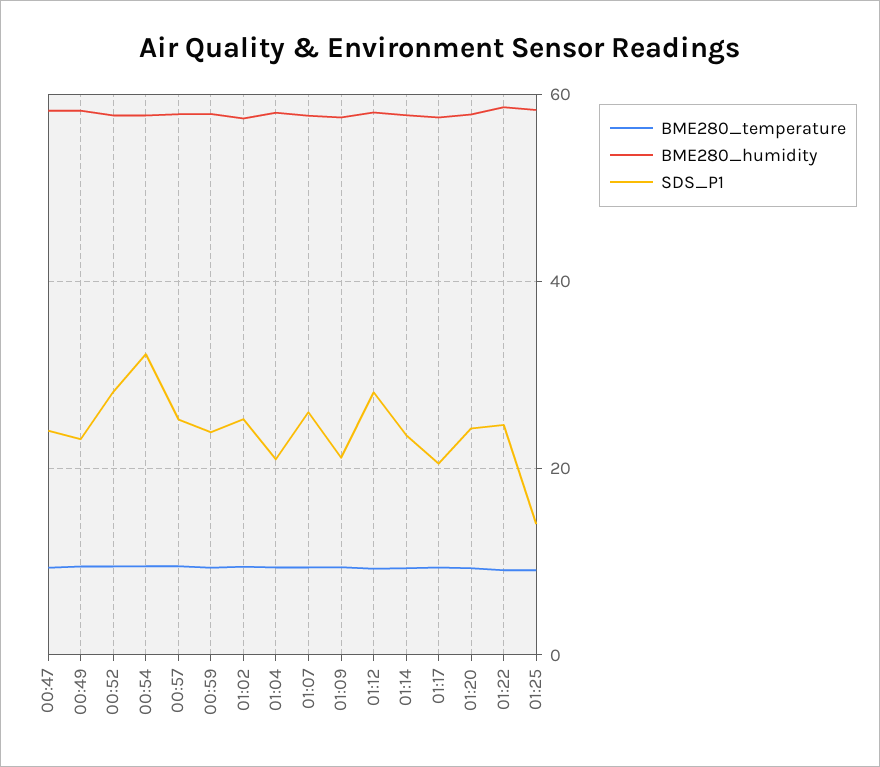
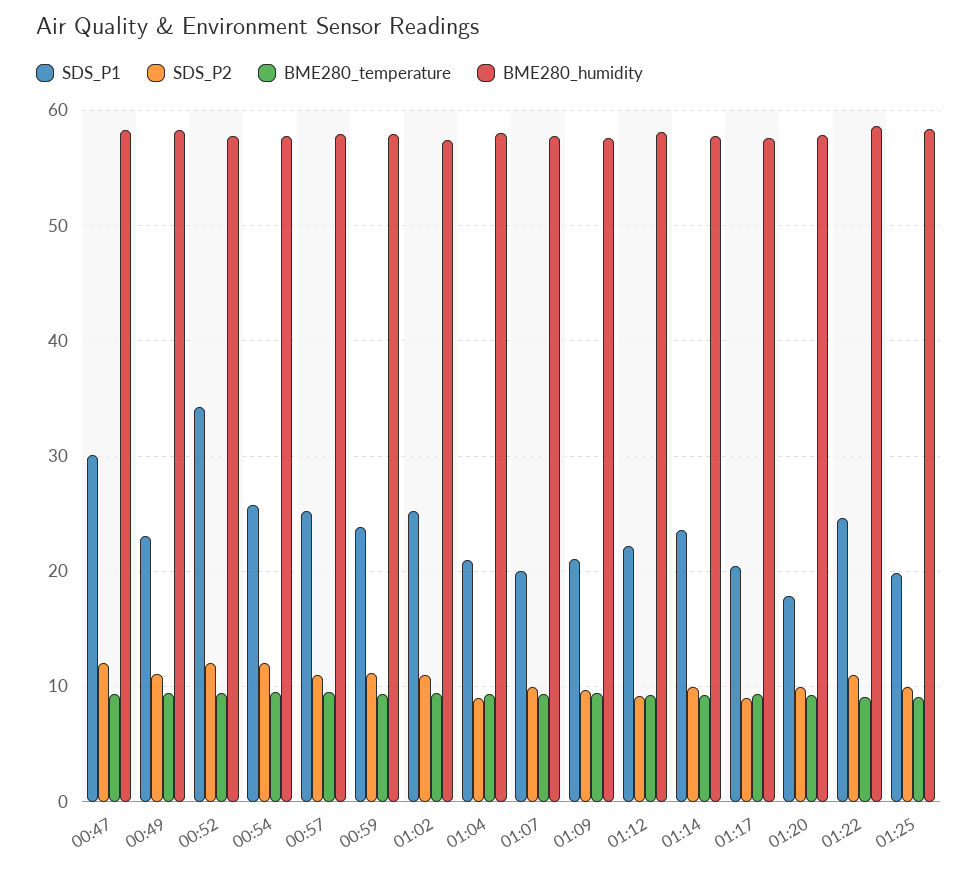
  {
    "BME280_temperature": {
      "00:47": 9,
      "00:49": 9,
      "00:52": 9,
      "00:54": 10,
      "00:57": 10,
      "00:59": 9,
      "01:02": 9,
      "01:04": 9,
      "01:07": 9,
      "01:09": 9,
      "01:12": 9,
      "01:14": 9,
      "01:17": 9,
      "01:20": 9,
      "01:22": 9,
      "01:25": 9
    },
    "BME280_humidity": {
      "00:47": 58,
      "00:49": 58,
      "00:52": 58,
      "00:54": 58,
      "00:57": 58,
      "00:59": 58,
      "01:02": 57,
      "01:04": 58,
      "01:07": 58,
      "01:09": 58,
      "01:12": 58,
      "01:14": 58,
      "01:17": 58,
      "01:20": 58,
      "01:22": 59,
      "01:25": 58
    },
    "SDS_P1": {
-     "00:47": 24,
+     "00:47": 30,
      "00:49": 23,
-     "00:52": 28,
+     "00:52": 34,
-     "00:54": 32,
+     "00:54": 26,
      "00:57": 25,
      "00:59": 24,
      "01:02": 25,
      "01:04": 21,
-     "01:07": 26,
+     "01:07": 20,
      "01:09": 21,
-     "01:12": 28,
+     "01:12": 22,
      "01:14": 24,
      "01:17": 20,
-     "01:20": 24,
+     "01:20": 18,
      "01:22": 25,
-     "01:25": 14
+     "01:25": 20
-   }
+   },
+   "SDS_P2": {
+     "00:47": 12,
+     "00:49": 11,
+     "00:52": 12,
+     "00:54": 12,
+     "00:57": 11,
+     "00:59": 11,
+     "01:02": 11,
+     "01:04": 9,
+     "01:07": 10,
+     "01:09": 10,
+     "01:12": 9,
+     "01:14": 10,
+     "01:17": 9,
+     "01:20": 10,
+     "01:22": 11,
+     "01:25": 10
+   }
  }

